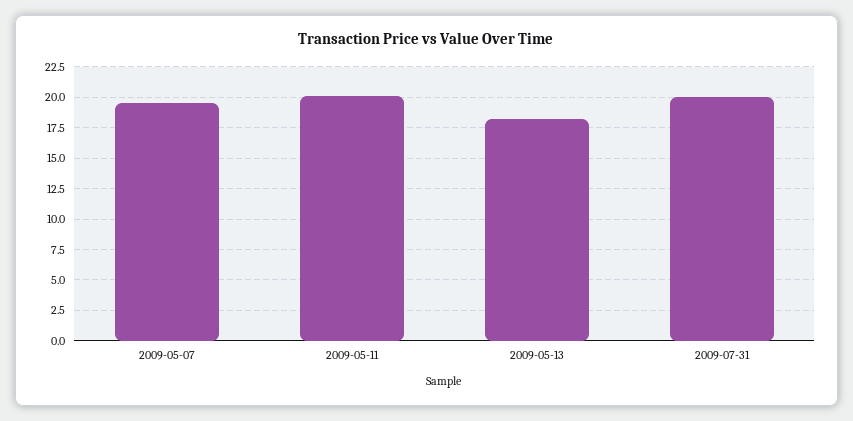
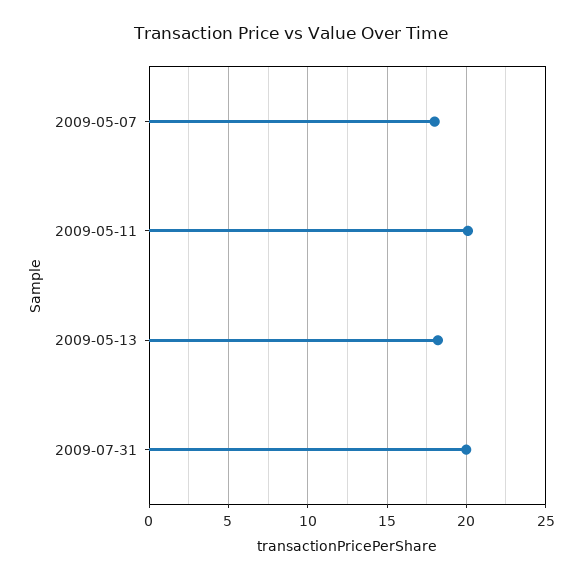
  {
-   "2009-05-07": 19.5,
+   "2009-05-07": 18,
    "2009-05-11": 20,
    "2009-05-13": 18,
    "2009-07-31": 20
  }

